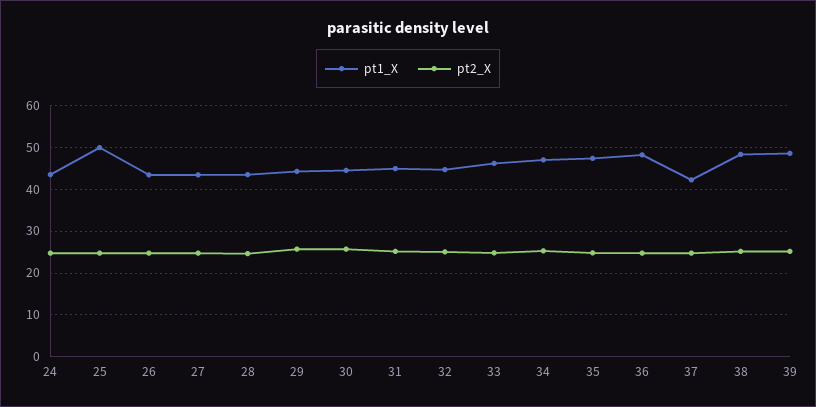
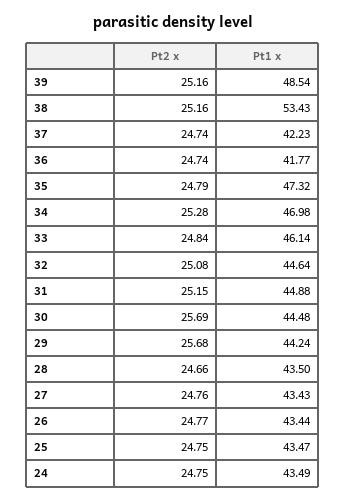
  {
    "pt1_X": {
      "24": 43.49,
-     "25": 50,
+     "25": 43.47,
      "26": 43.44,
      "27": 43.43,
      "28": 43.5,
      "29": 44.24,
      "30": 44.48,
      "31": 44.88,
      "32": 44.64,
      "33": 46.14,
      "34": 46.98,
      "35": 47.32,
-     "36": 48,
+     "36": 41.77,
      "37": 42.23,
-     "38": 48,
+     "38": 53.43,
      "39": 48.54
    },
    "pt2_X": {
      "24": 24.75,
      "25": 24.75,
      "26": 24.77,
      "27": 24.76,
      "28": 24.66,
      "29": 25.68,
      "30": 25.69,
      "31": 25.15,
      "32": 25.08,
      "33": 24.84,
      "34": 25.28,
      "35": 24.79,
      "36": 24.74,
      "37": 24.74,
      "38": 25.16,
      "39": 25.16
    }
  }

